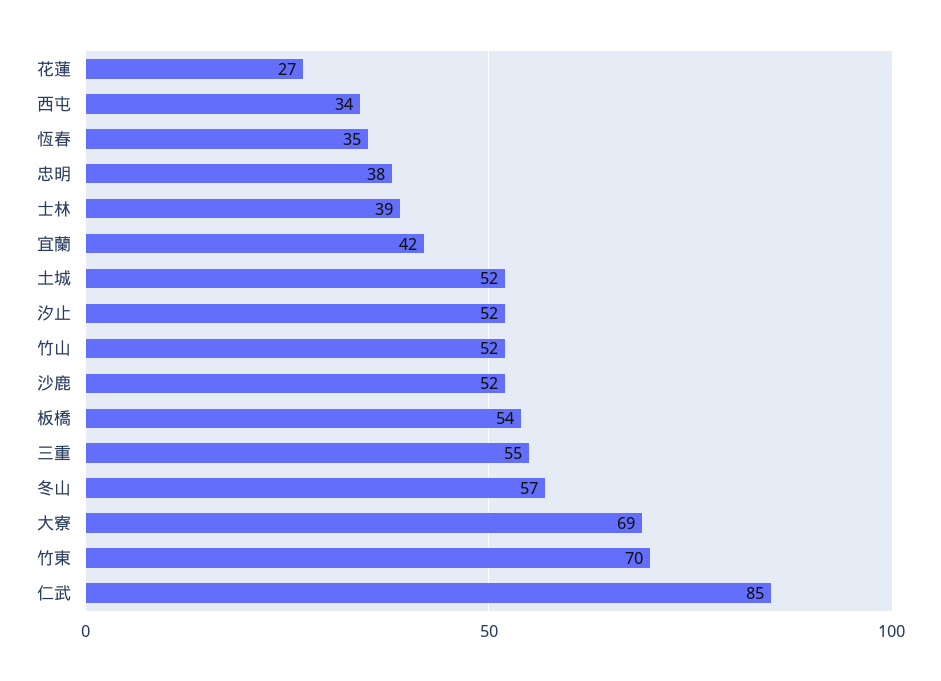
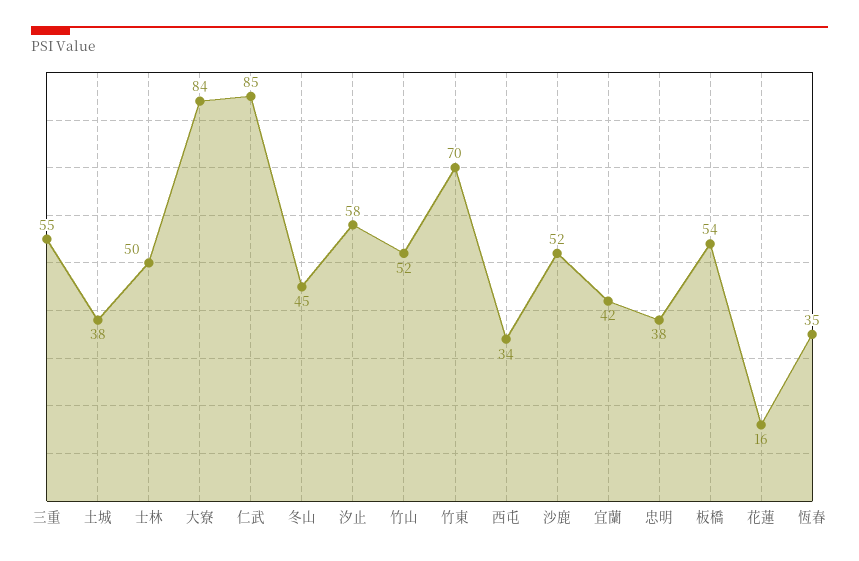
  {
-   "花蓮": 27,
+   "花蓮": 16,
    "西屯": 34,
    "恆春": 35,
    "忠明": 38,
-   "士林": 39,
+   "士林": 50,
    "宜蘭": 42,
-   "土城": 52,
+   "土城": 38,
-   "汐止": 52,
+   "汐止": 58,
    "竹山": 52,
    "沙鹿": 52,
    "板橋": 54,
    "三重": 55,
-   "冬山": 57,
+   "冬山": 45,
-   "大寮": 69,
+   "大寮": 84,
    "竹東": 70,
    "仁武": 85
  }

